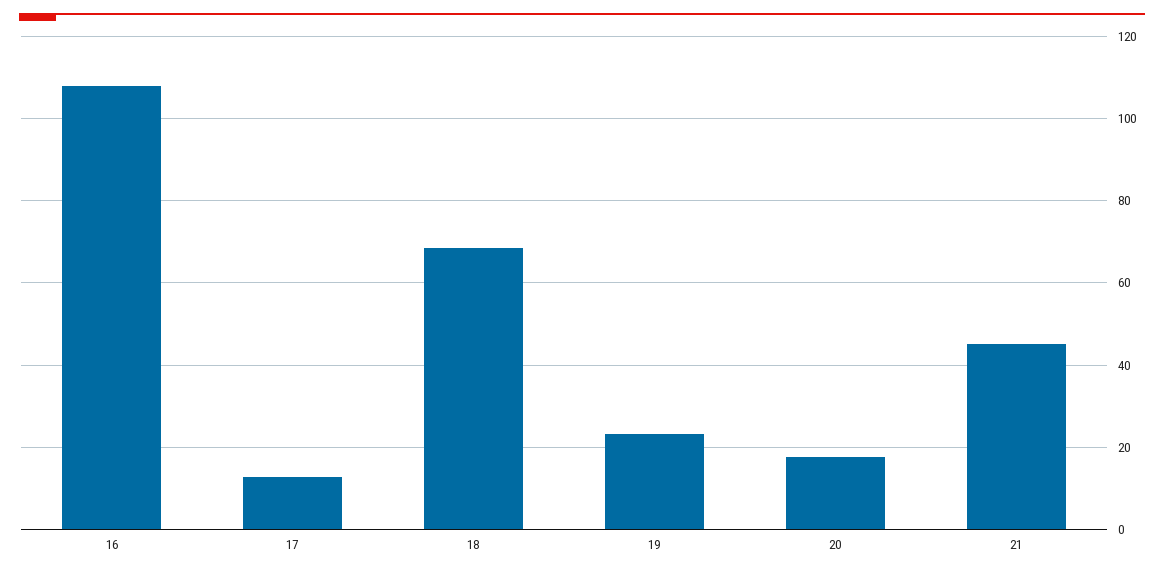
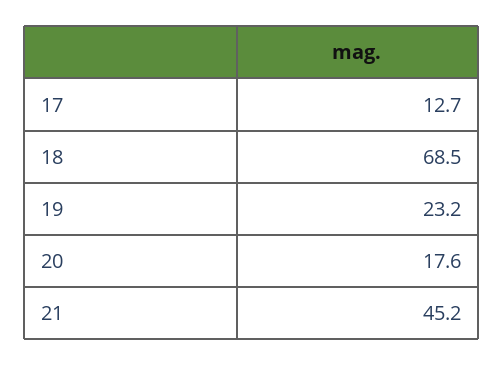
  {
-   "16": 108,
    "17": 12.7,
    "18": 68.5,
    "19": 23.2,
    "20": 17.6,
    "21": 45.2
  }

